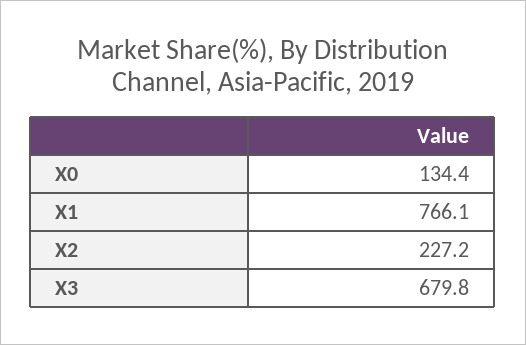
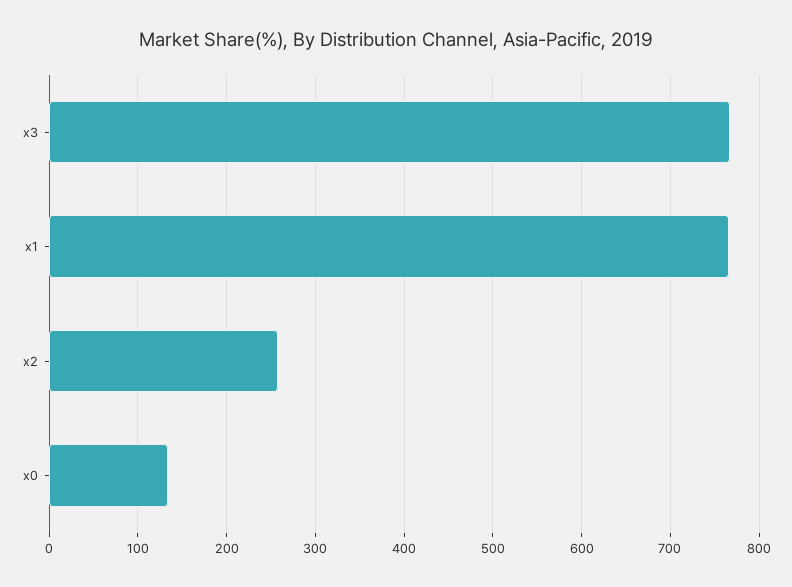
  {
    "X0": 134.4,
    "X1": 766.1,
-   "X2": 227.2,
+   "X2": 260,
-   "X3": 679.8
+   "X3": 770
  }

